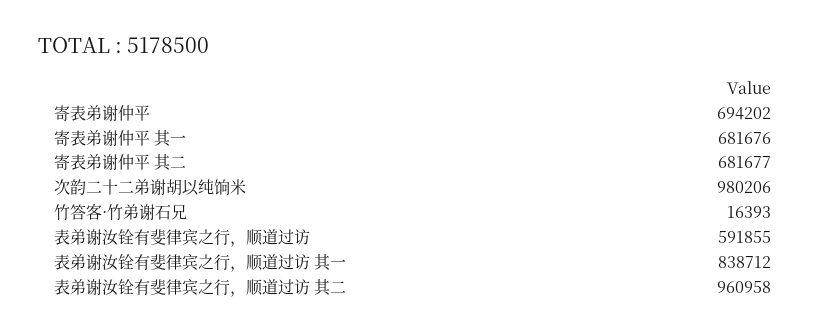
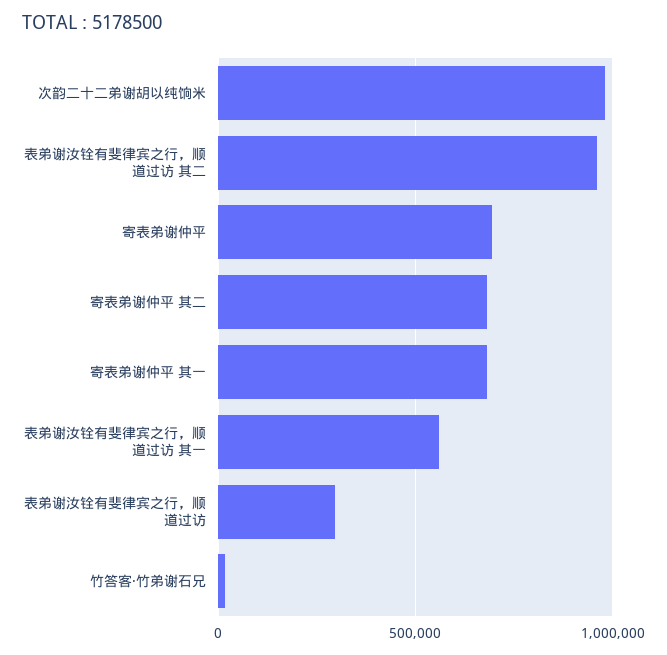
  {
    "寄表弟谢仲平": 694202,
    "寄表弟谢仲平 其一": 681676,
    "寄表弟谢仲平 其二": 681677,
    "次韵二十二弟谢胡以纯饷米": 980206,
    "竹答客·竹弟谢石兄": 16393,
-   "表弟谢汝铨有斐律宾之行，顺道过访": 591855,
+   "表弟谢汝铨有斐律宾之行，顺道过访": 300000,
-   "表弟谢汝铨有斐律宾之行，顺道过访 其一": 838712,
+   "表弟谢汝铨有斐律宾之行，顺道过访 其一": 550000,
    "表弟谢汝铨有斐律宾之行，顺道过访 其二": 960958
  }

